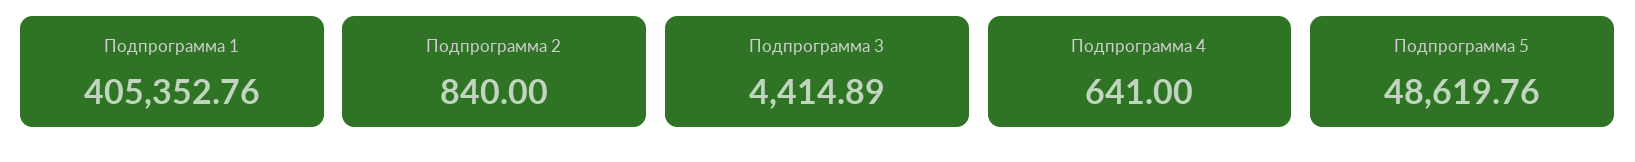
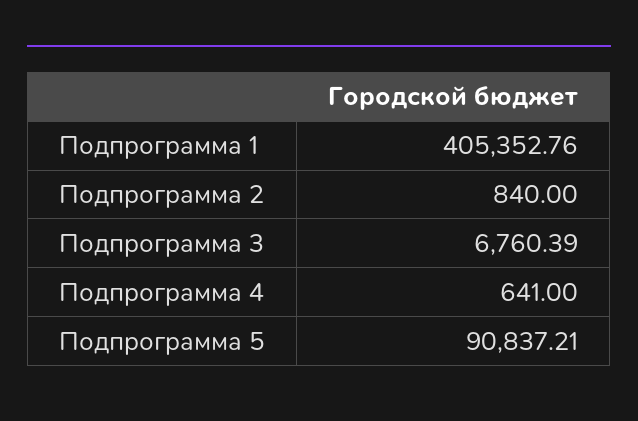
  {
    "Подпрограмма 1": 405352.76,
    "Подпрограмма 2": 840,
-   "Подпрограмма 3": 4414.89,
+   "Подпрограмма 3": 6760.39,
    "Подпрограмма 4": 641,
-   "Подпрограмма 5": 48619.76
+   "Подпрограмма 5": 90837.21
  }

